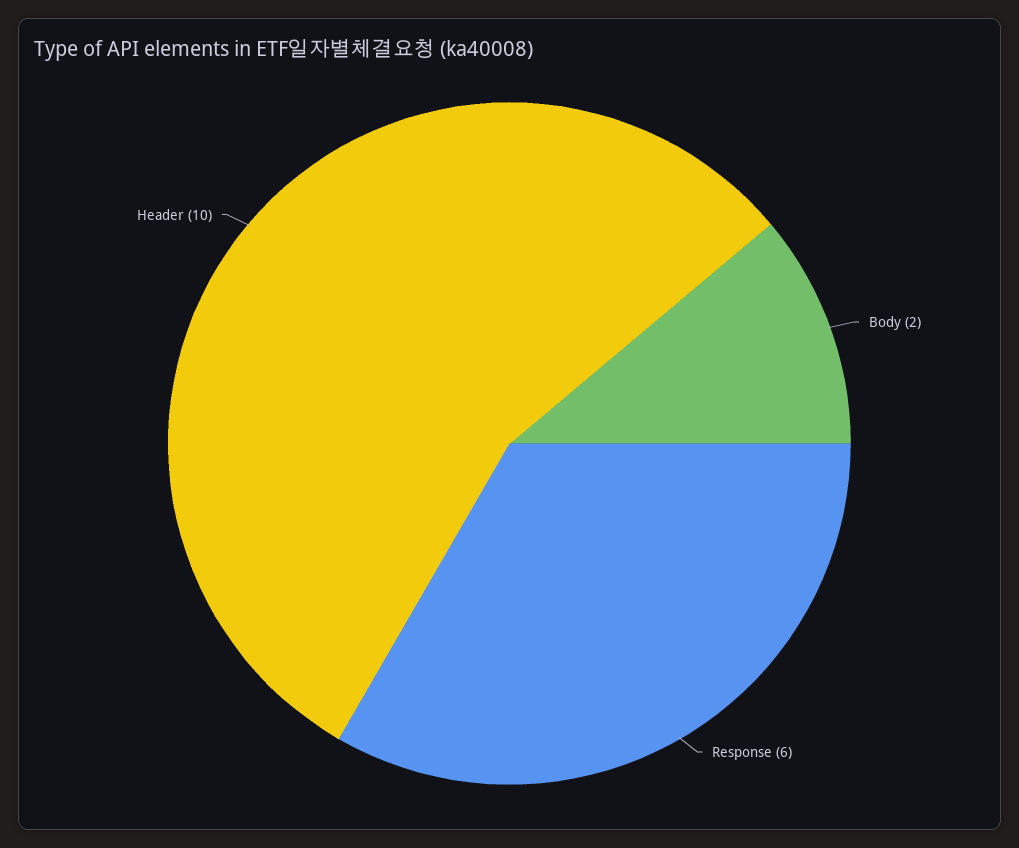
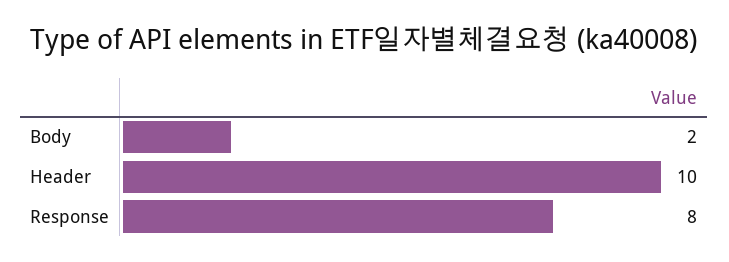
  {
    "Body": 2,
-   "Response": 6,
+   "Response": 8,
    "Header": 10
  }

